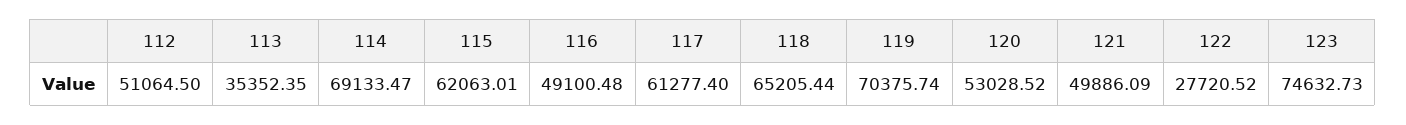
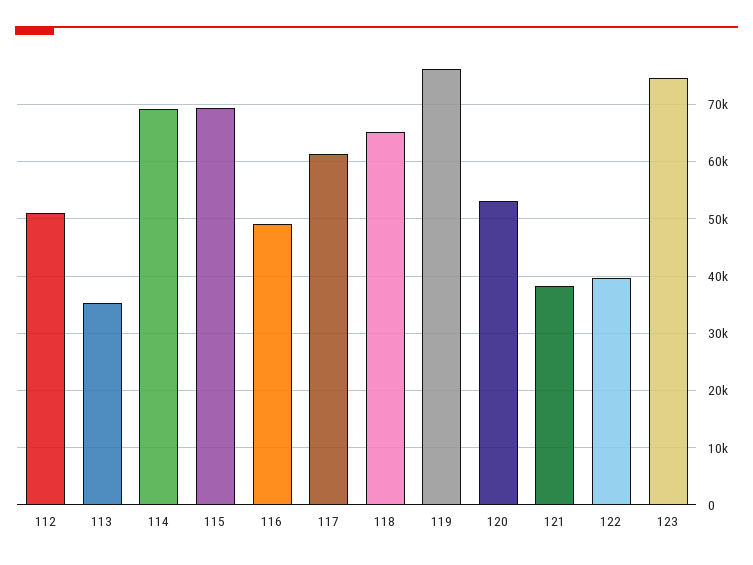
  {
    "112": 51064.5,
    "113": 35352.35,
    "114": 69133.47,
-   "115": 62063.01,
+   "115": 70000,
    "116": 49100.48,
    "117": 61277.4,
    "118": 65205.44,
-   "119": 70375.74,
+   "119": 76000,
    "120": 53028.52,
-   "121": 49886.09,
+   "121": 38000,
-   "122": 27720.52,
+   "122": 40000,
    "123": 74632.73
  }

